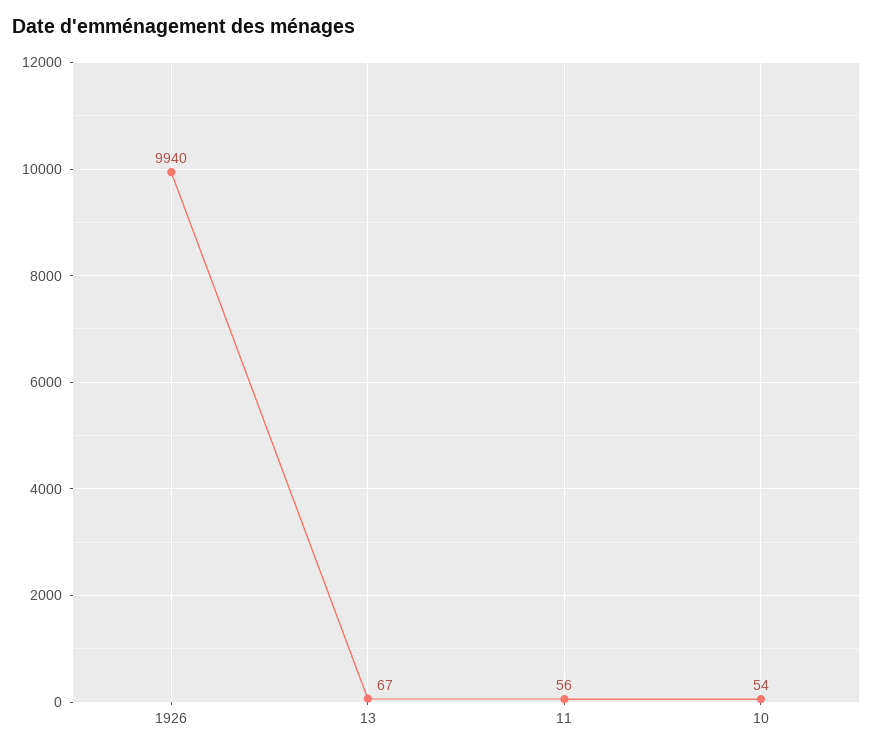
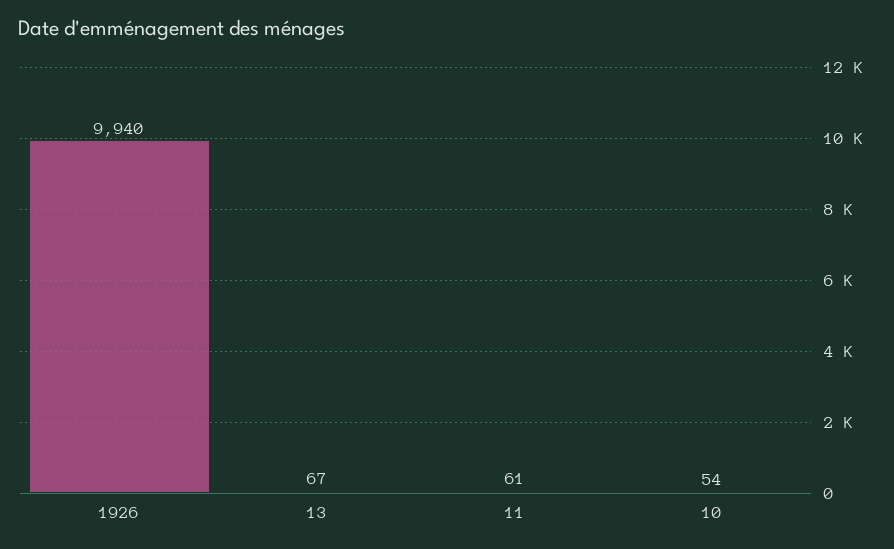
  {
    "1926": 9940,
    "13": 67,
-   "11": 56,
+   "11": 61,
    "10": 54
  }

